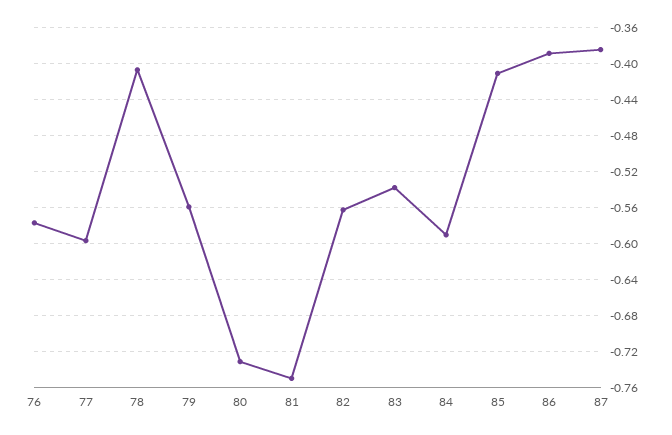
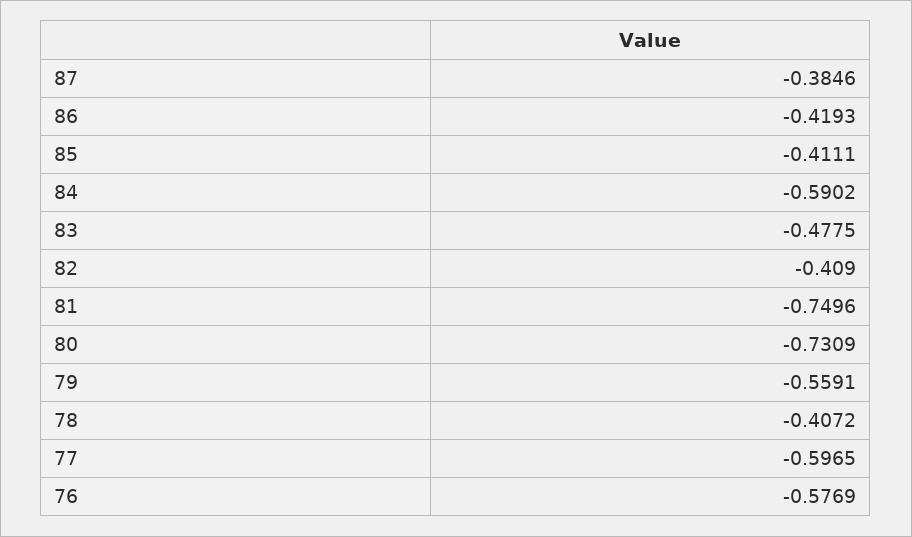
  {
    "76": -0.5769,
    "77": -0.5965,
    "78": -0.4072,
    "79": -0.5591,
    "80": -0.7309,
    "81": -0.7496,
-   "82": -0.56,
+   "82": -0.409,
-   "83": -0.54,
+   "83": -0.4775,
    "84": -0.5902,
    "85": -0.4111,
-   "86": -0.39,
+   "86": -0.4193,
    "87": -0.3846
  }

